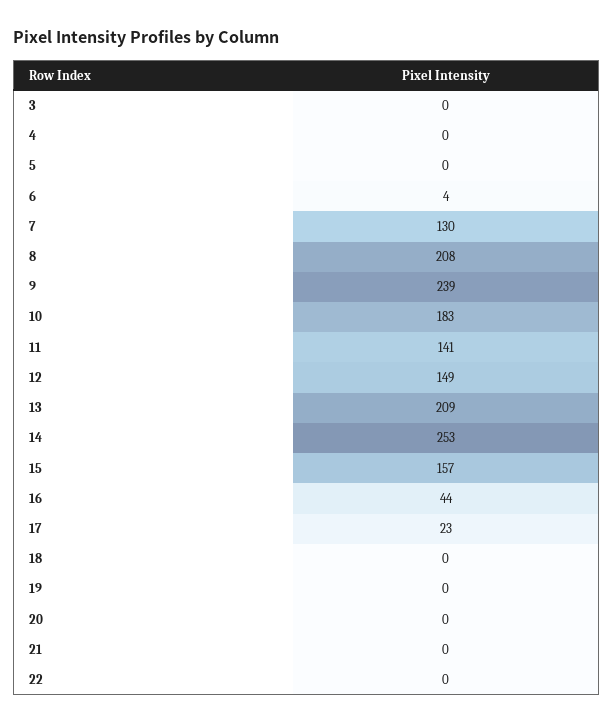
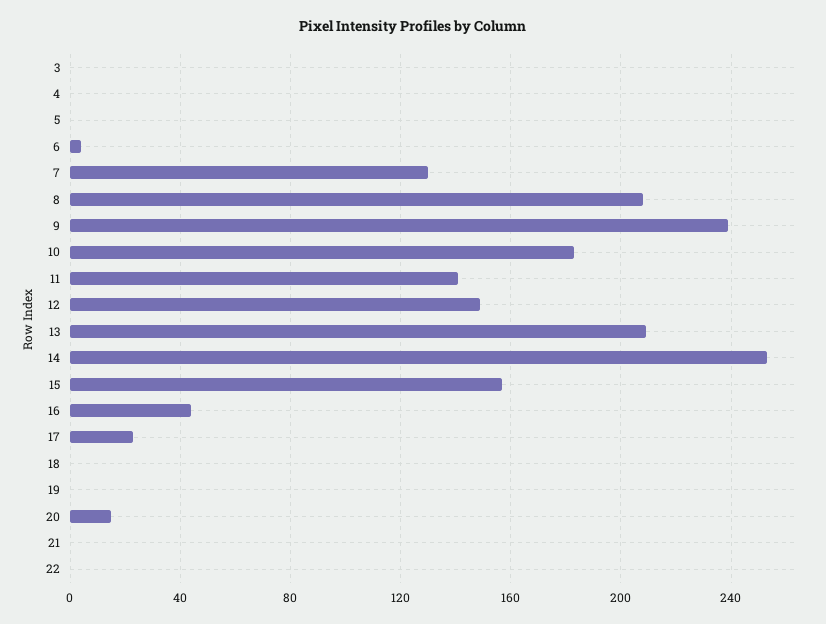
  {
    "3": 0,
    "4": 0,
    "5": 0,
    "6": 4,
    "7": 130,
    "8": 208,
    "9": 239,
    "10": 183,
    "11": 141,
    "12": 149,
    "13": 209,
    "14": 253,
    "15": 157,
    "16": 44,
    "17": 23,
    "18": 0,
    "19": 0,
-   "20": 0,
+   "20": 15,
    "21": 0,
    "22": 0
  }

